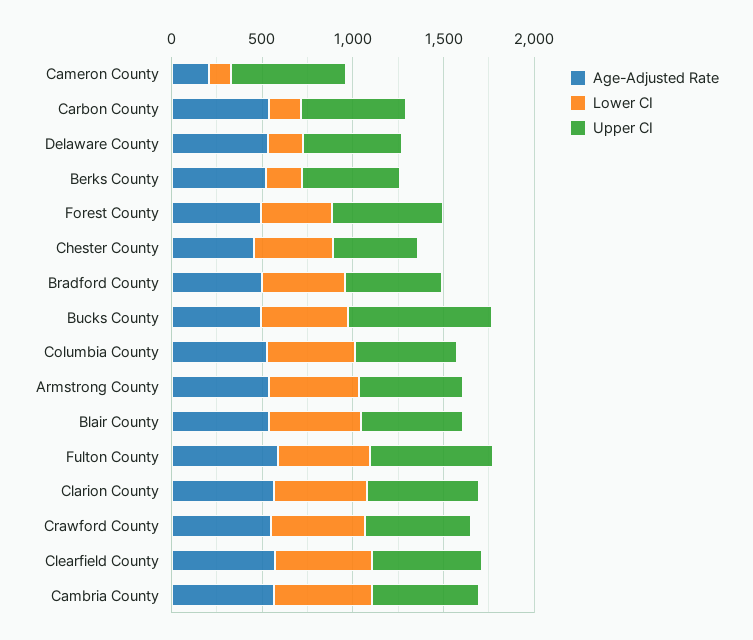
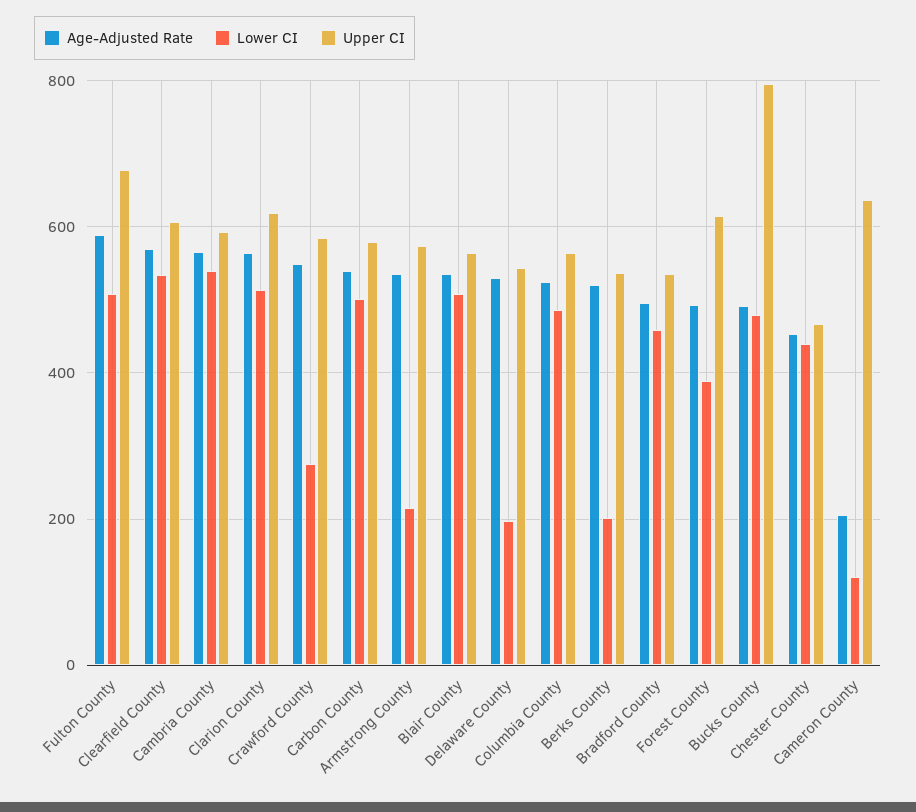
  {
    "Age-Adjusted Rate": {
      "Cameron County": 200,
      "Carbon County": 540,
      "Delaware County": 520,
      "Berks County": 520,
      "Forest County": 500,
      "Chester County": 460,
      "Bradford County": 500,
      "Bucks County": 500,
      "Columbia County": 520,
      "Armstrong County": 540,
      "Blair County": 540,
      "Fulton County": 580,
      "Clarion County": 560,
      "Crawford County": 540,
      "Clearfield County": 560,
      "Cambria County": 560
    },
    "Lower CI": {
      "Cameron County": 120,
-     "Carbon County": 200,
+     "Carbon County": 500,
      "Delaware County": 200,
      "Berks County": 200,
      "Forest County": 380,
      "Chester County": 440,
      "Bradford County": 460,
      "Bucks County": 480,
      "Columbia County": 480,
-     "Armstrong County": 500,
+     "Armstrong County": 220,
      "Blair County": 500,
      "Fulton County": 500,
      "Clarion County": 520,
-     "Crawford County": 500,
+     "Crawford County": 280,
      "Clearfield County": 540,
      "Cambria County": 540
    },
    "Upper CI": {
      "Cameron County": 640,
      "Carbon County": 580,
      "Delaware County": 540,
      "Berks County": 540,
      "Forest County": 620,
      "Chester County": 460,
      "Bradford County": 540,
      "Bucks County": 800,
      "Columbia County": 560,
      "Armstrong County": 580,
      "Blair County": 560,
      "Fulton County": 680,
      "Clarion County": 620,
      "Crawford County": 580,
      "Clearfield County": 600,
      "Cambria County": 600
    }
  }

